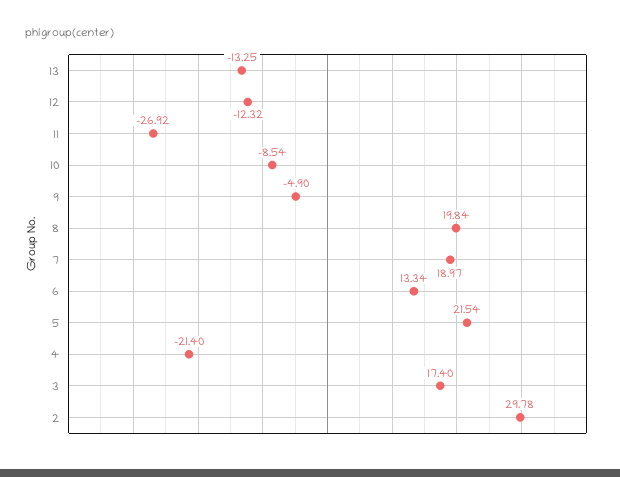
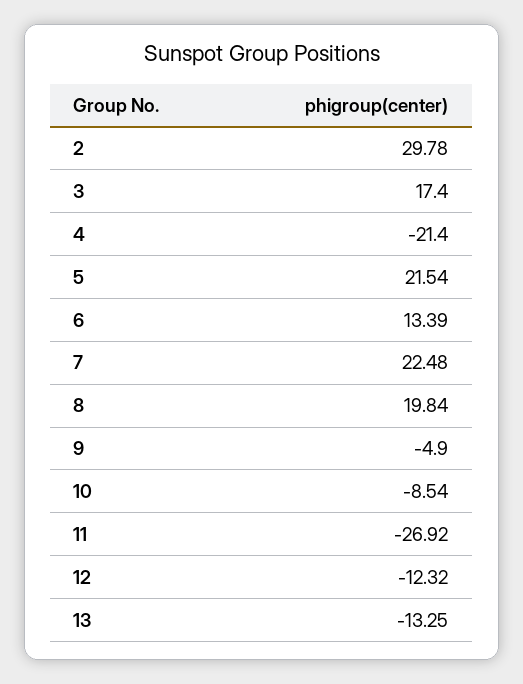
  {
    "13": -13.25,
    "12": -12.32,
    "11": -26.92,
    "10": -8.54,
    "9": -4.9,
    "8": 19.84,
-   "7": 18.97,
+   "7": 22.48,
-   "6": 13.34,
+   "6": 13.39,
    "5": 21.54,
    "4": -21.4,
    "3": 17.4,
    "2": 29.78
  }

